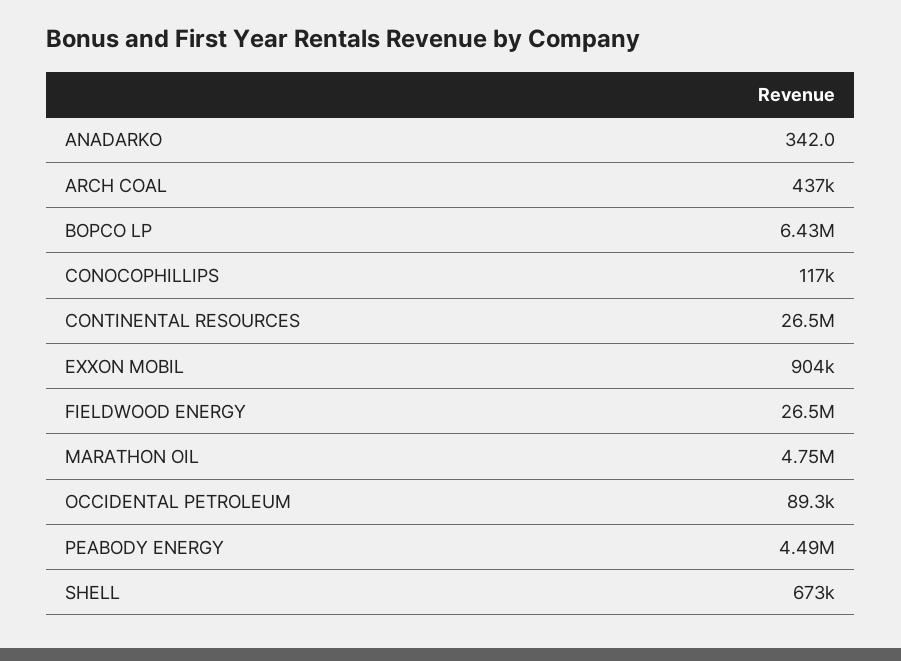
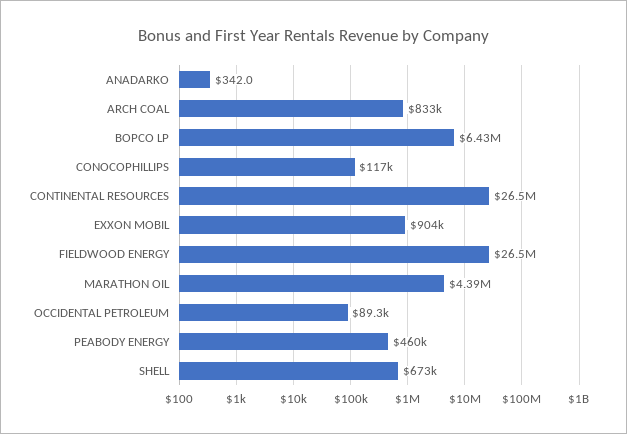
  {
    "ANADARKO": 342,
-   "ARCH COAL": 437000,
+   "ARCH COAL": 833000,
    "BOPCO LP": 6430000,
    "CONOCOPHILLIPS": 117000,
    "CONTINENTAL RESOURCES": 26500000,
    "EXXON MOBIL": 904000,
    "FIELDWOOD ENERGY": 26500000,
-   "MARATHON OIL": 4750000,
+   "MARATHON OIL": 4390000,
    "OCCIDENTAL PETROLEUM": 89300,
-   "PEABODY ENERGY": 4490000,
+   "PEABODY ENERGY": 460000,
    "SHELL": 673000
  }

